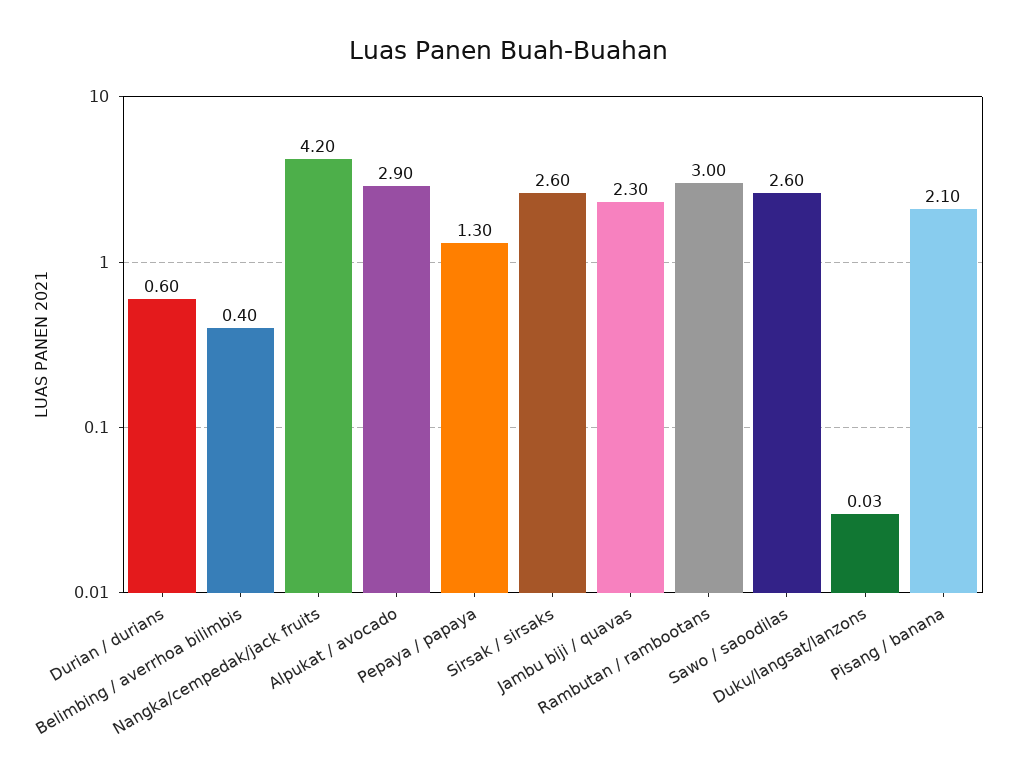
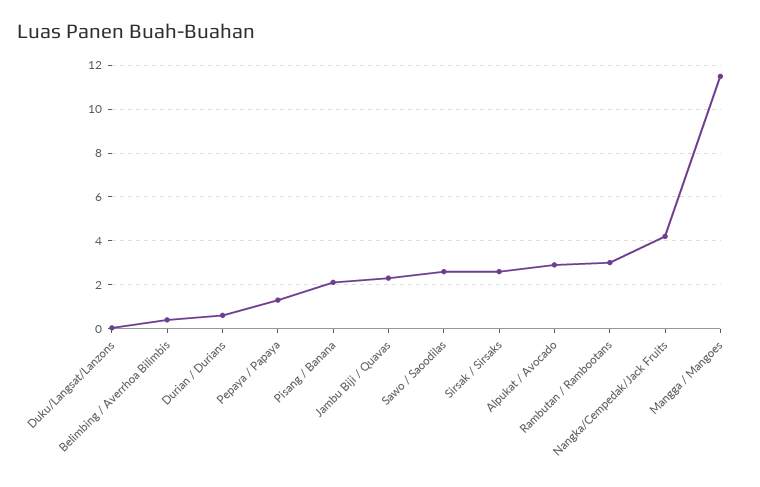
  {
    "Durian / durians": 0.6,
    "Belimbing / averrhoa bilimbis": 0.4,
    "Nangka/cempedak/jack fruits": 4.2,
    "Alpukat / avocado": 2.9,
    "Pepaya / papaya": 1.3,
    "Sirsak / sirsaks": 2.6,
    "Jambu biji / quavas": 2.3,
    "Rambutan / rambootans": 3,
    "Sawo / saoodilas": 2.6,
    "Duku/langsat/lanzons": 0.03,
-   "Pisang / banana": 2.1
+   "Pisang / banana": 2.1,
+   "Mangga / Mangoes": 11.5
  }

